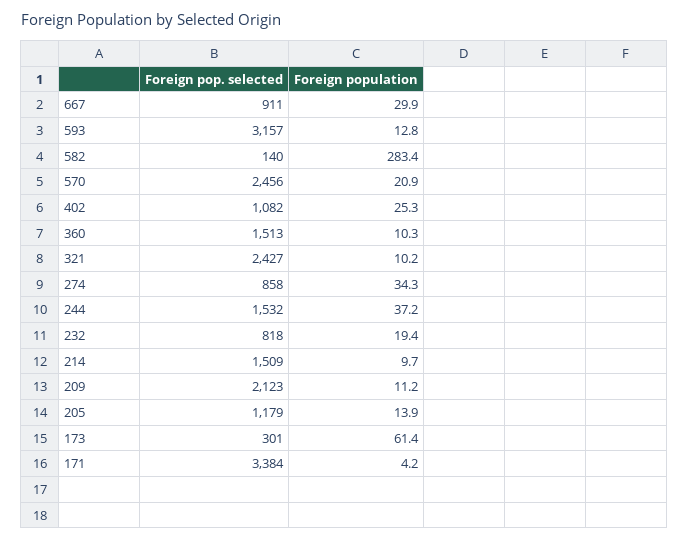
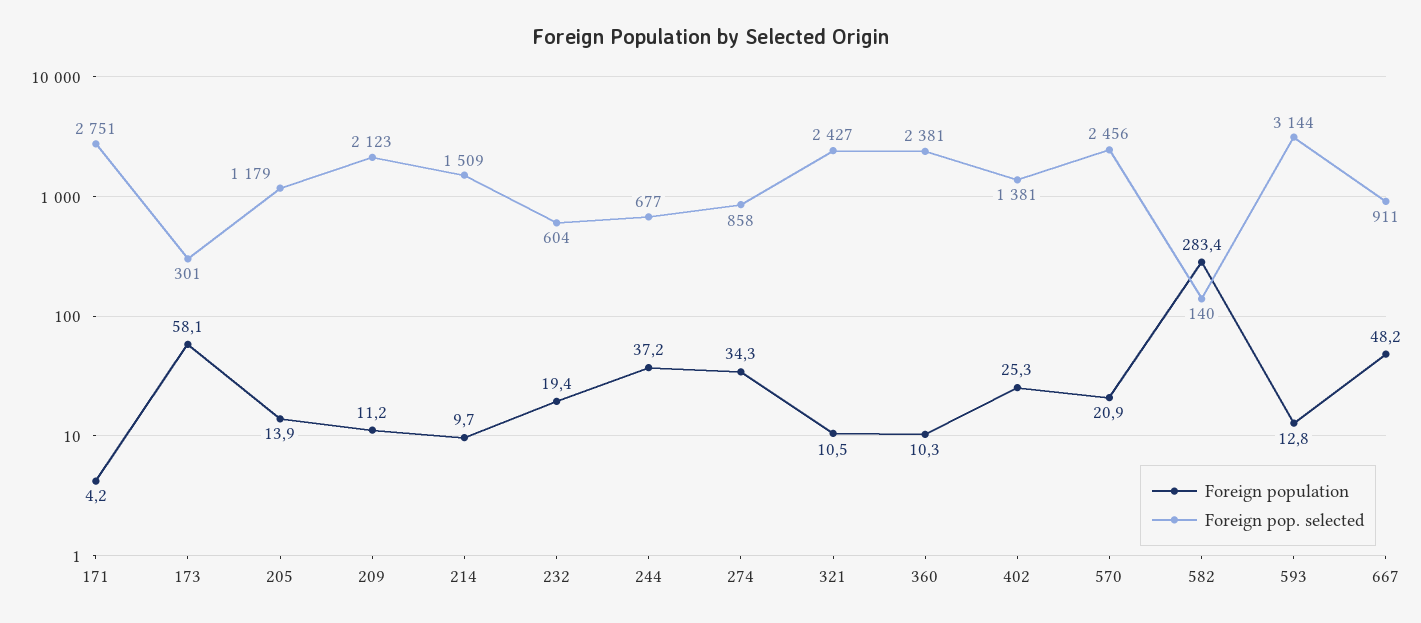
  {
    "Foreign pop. selected": {
      "667": 911,
-     "593": 3157,
+     "593": 3144,
      "582": 140,
      "570": 2456,
-     "402": 1082,
+     "402": 1381,
-     "360": 1513,
+     "360": 2381,
      "321": 2427,
      "274": 858,
-     "244": 1532,
+     "244": 677,
-     "232": 818,
+     "232": 604,
      "214": 1509,
      "209": 2123,
      "205": 1179,
      "173": 301,
-     "171": 3384
+     "171": 2751
    },
    "Foreign population": {
-     "667": 29.9,
+     "667": 48.2,
      "593": 12.8,
      "582": 283.4,
      "570": 20.9,
      "402": 25.3,
      "360": 10.3,
-     "321": 10.2,
+     "321": 10.5,
      "274": 34.3,
      "244": 37.2,
      "232": 19.4,
      "214": 9.7,
      "209": 11.2,
      "205": 13.9,
-     "173": 61.4,
+     "173": 58.1,
      "171": 4.2
    }
  }

